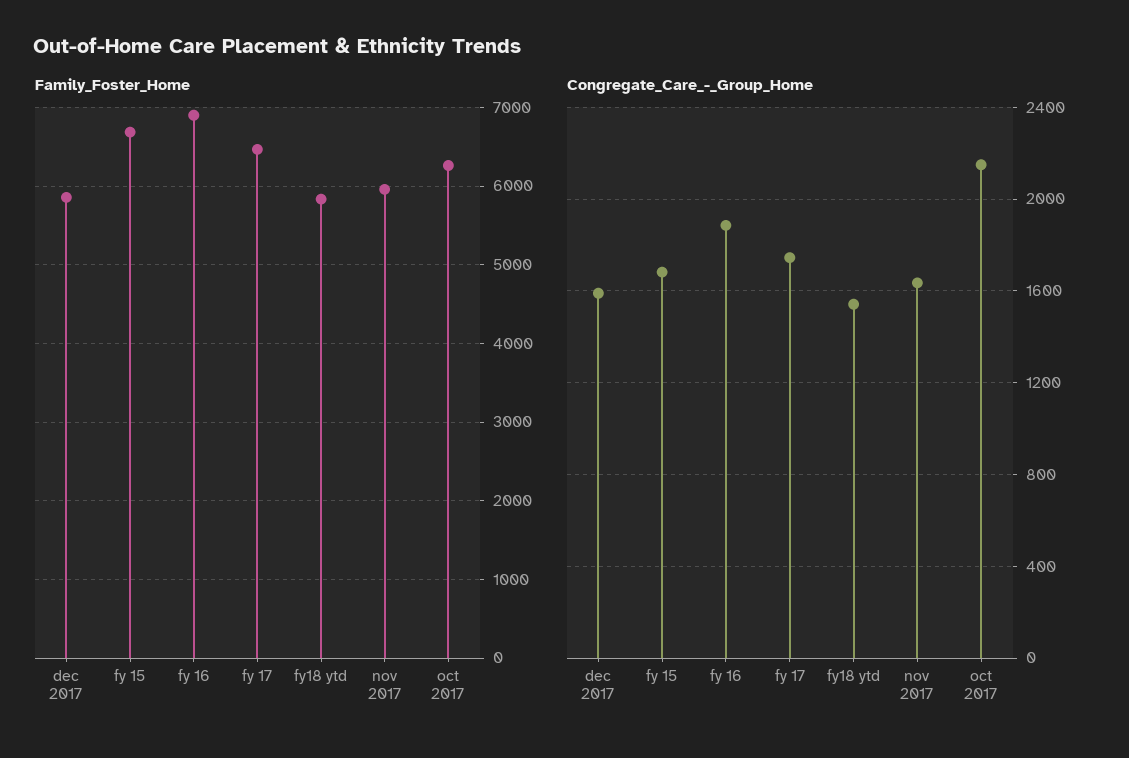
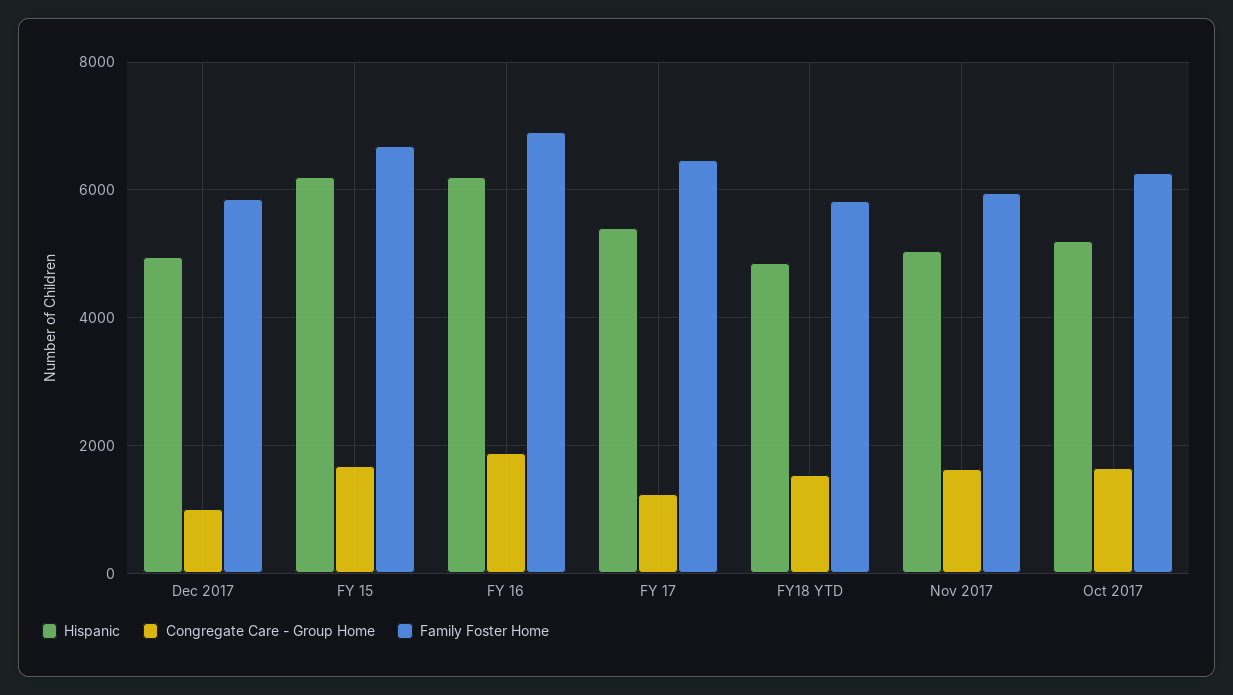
  {
    "Family_Foster_Home": {
      "dec 2017": 5900,
      "fy 15": 6700,
      "fy 16": 6900,
      "fy 17": 6500,
      "fy18 ytd": 5800,
      "nov 2017": 6000,
      "oct 2017": 6300
    },
    "Congregate_Care_-_Group_Home": {
-     "dec 2017": 1600,
+     "dec 2017": 1000,
      "fy 15": 1700,
      "fy 16": 1900,
-     "fy 17": 1750,
+     "fy 17": 1200,
      "fy18 ytd": 1550,
      "nov 2017": 1650,
-     "oct 2017": 2150
+     "oct 2017": 1600
-   }
+   },
+   "Hispanic": {
+     "dec 2017": 5000,
+     "fy 15": 6200,
+     "fy 16": 6200,
+     "fy 17": 5400,
+     "fy18 ytd": 4800,
+     "nov 2017": 5000,
+     "oct 2017": 5200
+   }
  }

